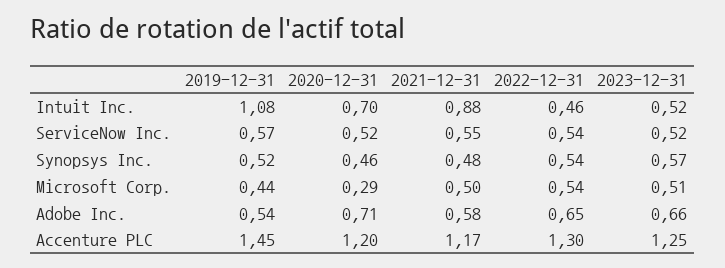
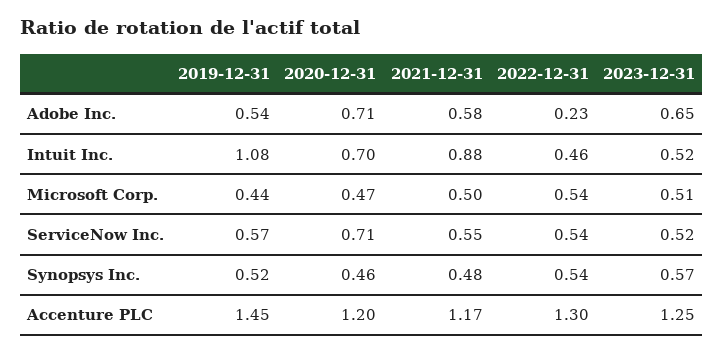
  {
    "2019-12-31": {
      "Intuit Inc.": 1.08,
      "ServiceNow Inc.": 0.57,
      "Synopsys Inc.": 0.52,
      "Microsoft Corp.": 0.44,
      "Adobe Inc.": 0.54,
      "Accenture PLC": 1.45
    },
    "2020-12-31": {
      "Intuit Inc.": 0.7,
-     "ServiceNow Inc.": 0.52,
+     "ServiceNow Inc.": 0.71,
      "Synopsys Inc.": 0.46,
-     "Microsoft Corp.": 0.29,
+     "Microsoft Corp.": 0.47,
      "Adobe Inc.": 0.71,
      "Accenture PLC": 1.2
    },
    "2021-12-31": {
      "Intuit Inc.": 0.88,
      "ServiceNow Inc.": 0.55,
      "Synopsys Inc.": 0.48,
      "Microsoft Corp.": 0.5,
      "Adobe Inc.": 0.58,
      "Accenture PLC": 1.17
    },
    "2022-12-31": {
      "Intuit Inc.": 0.46,
      "ServiceNow Inc.": 0.54,
      "Synopsys Inc.": 0.54,
      "Microsoft Corp.": 0.54,
-     "Adobe Inc.": 0.65,
+     "Adobe Inc.": 0.23,
      "Accenture PLC": 1.3
    },
    "2023-12-31": {
      "Intuit Inc.": 0.52,
      "ServiceNow Inc.": 0.52,
      "Synopsys Inc.": 0.57,
      "Microsoft Corp.": 0.51,
-     "Adobe Inc.": 0.66,
+     "Adobe Inc.": 0.65,
      "Accenture PLC": 1.25
    }
  }

